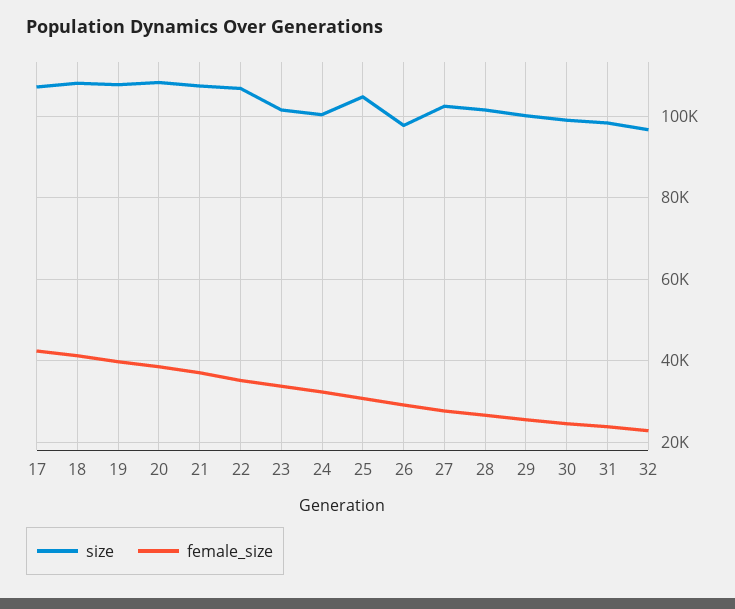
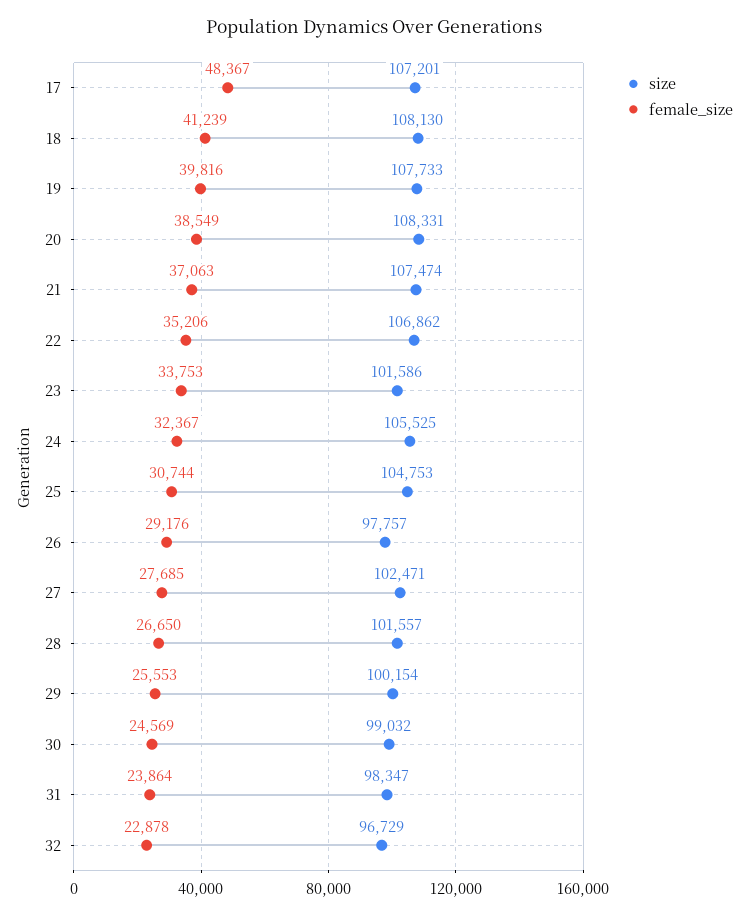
  {
    "size": {
      "17": 107201,
      "18": 108130,
      "19": 107733,
      "20": 108331,
      "21": 107474,
      "22": 106862,
      "23": 101586,
-     "24": 100000,
+     "24": 105525,
      "25": 104753,
      "26": 97757,
      "27": 102471,
      "28": 101557,
      "29": 100154,
      "30": 99032,
      "31": 98347,
      "32": 96729
    },
    "female_size": {
-     "17": 42000,
+     "17": 48367,
      "18": 41239,
      "19": 39816,
      "20": 38549,
      "21": 37063,
      "22": 35206,
      "23": 33753,
      "24": 32367,
      "25": 30744,
      "26": 29176,
      "27": 27685,
      "28": 26650,
      "29": 25553,
      "30": 24569,
      "31": 23864,
      "32": 22878
    }
  }

